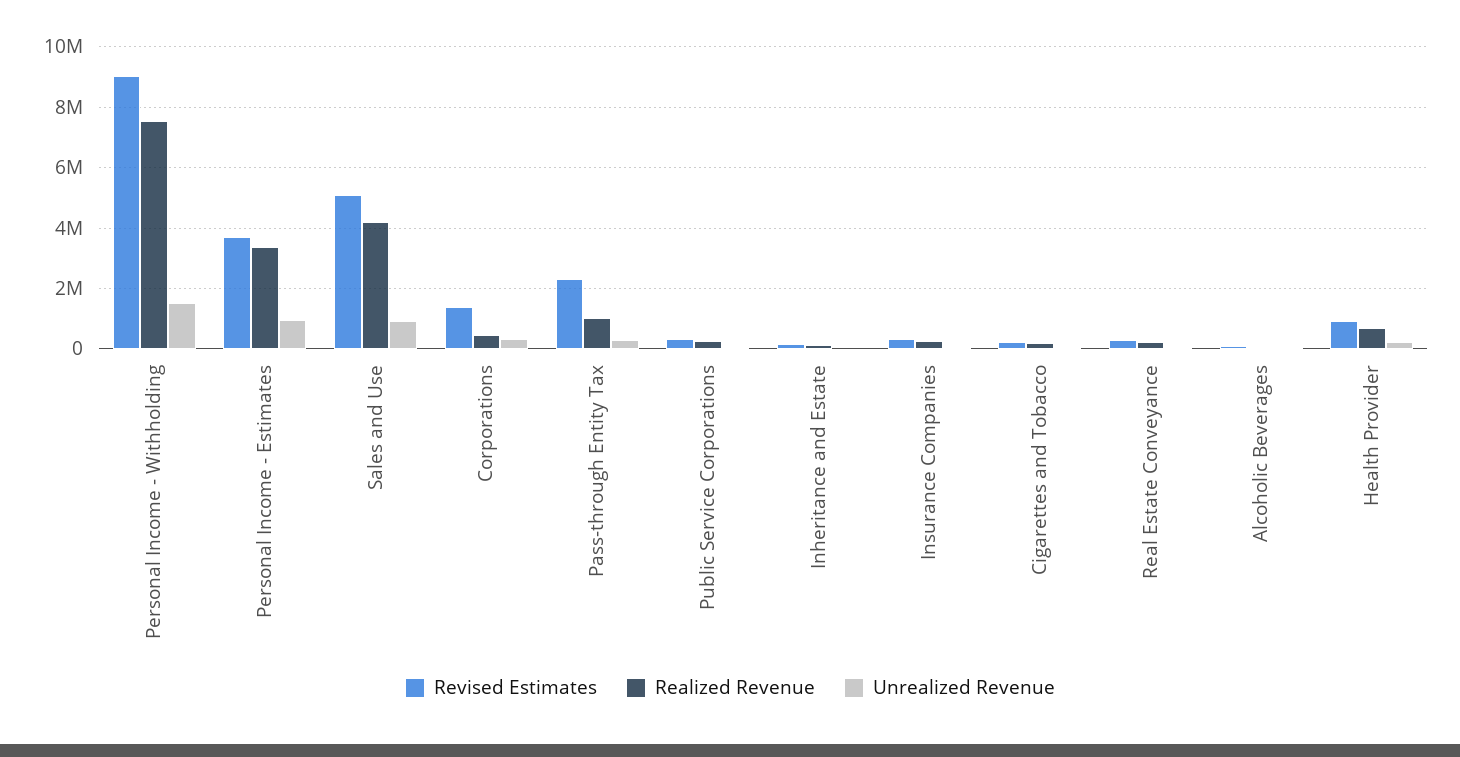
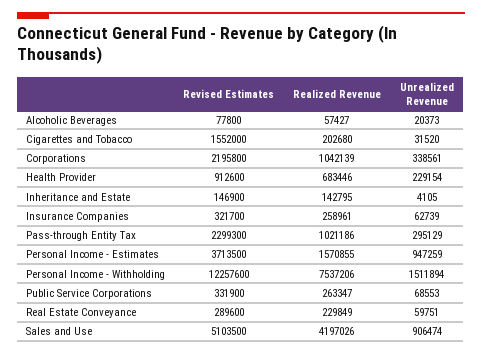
  {
    "Revised Estimates": {
-     "Personal Income - Withholding": 9000000,
+     "Personal Income - Withholding": 12257600,
      "Personal Income - Estimates": 3713500,
      "Sales and Use": 5103500,
-     "Corporations": 1400000,
+     "Corporations": 2195800,
      "Pass-through Entity Tax": 2299300,
      "Public Service Corporations": 331900,
      "Inheritance and Estate": 146900,
      "Insurance Companies": 321700,
-     "Cigarettes and Tobacco": 200000,
+     "Cigarettes and Tobacco": 1552000,
      "Real Estate Conveyance": 289600,
      "Alcoholic Beverages": 77800,
      "Health Provider": 912600
    },
    "Realized Revenue": {
      "Personal Income - Withholding": 7537206,
-     "Personal Income - Estimates": 3400000,
+     "Personal Income - Estimates": 1570855,
      "Sales and Use": 4197026,
-     "Corporations": 400000,
+     "Corporations": 1042139,
      "Pass-through Entity Tax": 1021186,
      "Public Service Corporations": 263347,
      "Inheritance and Estate": 142795,
      "Insurance Companies": 258961,
      "Cigarettes and Tobacco": 202680,
      "Real Estate Conveyance": 229849,
      "Alcoholic Beverages": 57427,
      "Health Provider": 683446
    },
    "Unrealized Revenue": {
      "Personal Income - Withholding": 1511894,
      "Personal Income - Estimates": 947259,
      "Sales and Use": 906474,
      "Corporations": 338561,
      "Pass-through Entity Tax": 295129,
      "Public Service Corporations": 68553,
      "Inheritance and Estate": 4105,
      "Insurance Companies": 62739,
      "Cigarettes and Tobacco": 31520,
      "Real Estate Conveyance": 59751,
      "Alcoholic Beverages": 20373,
      "Health Provider": 229154
    }
  }

